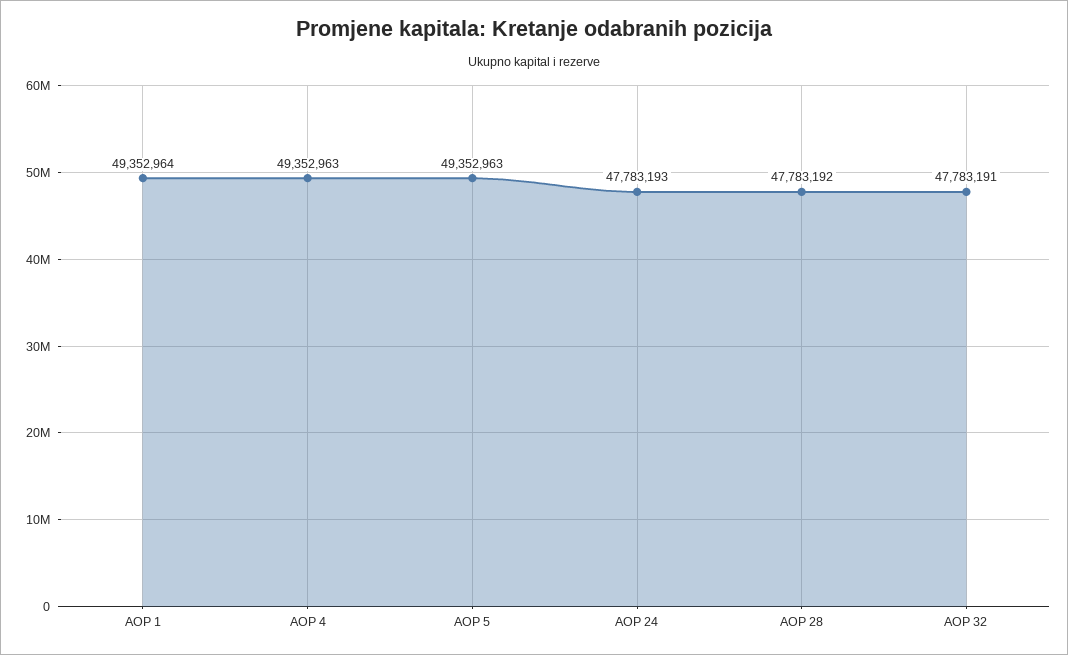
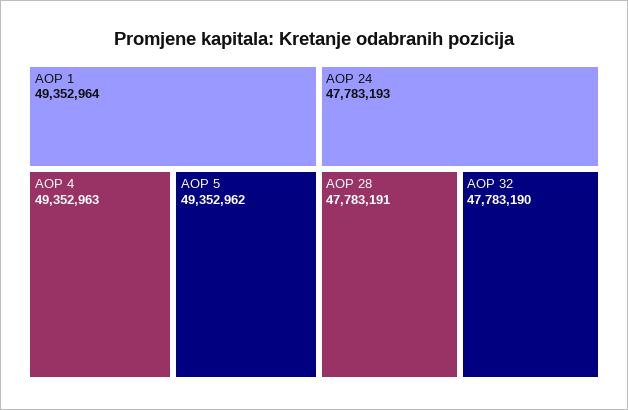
  {
    "AOP 1": 49352964,
    "AOP 4": 49352963,
-   "AOP 5": 49352963,
+   "AOP 5": 49352962,
    "AOP 24": 47783193,
-   "AOP 28": 47783192,
+   "AOP 28": 47783191,
-   "AOP 32": 47783191
+   "AOP 32": 47783190
  }

